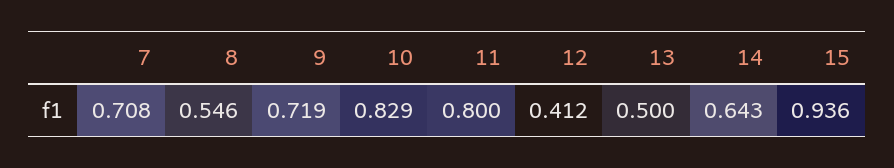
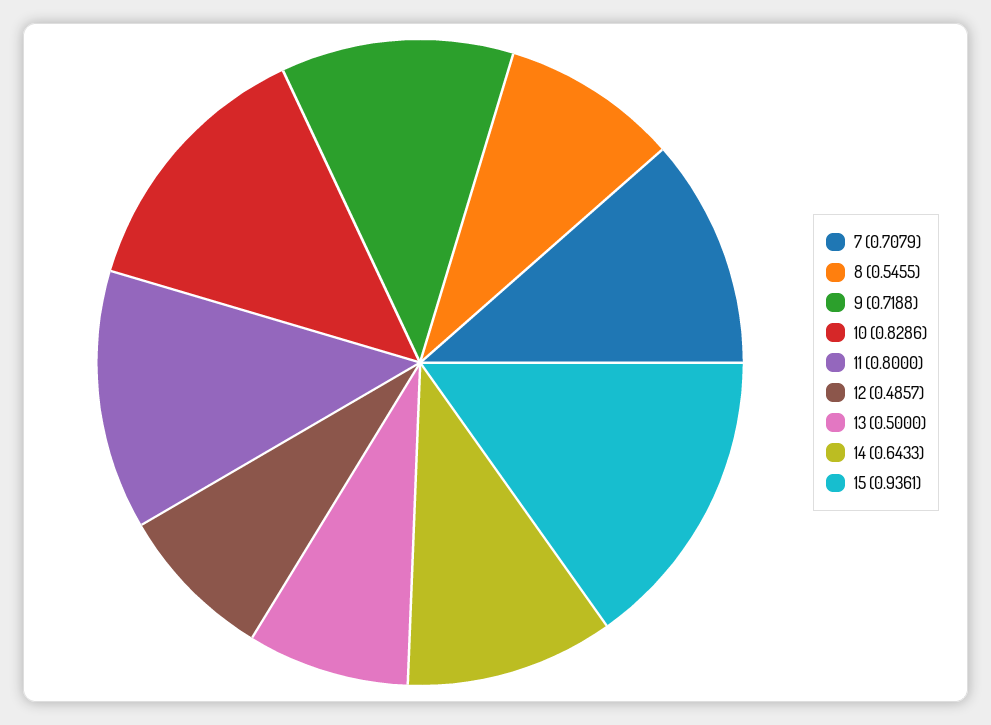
  {
    "7": 0.7079,
    "8": 0.5455,
    "9": 0.7188,
    "10": 0.8286,
    "11": 0.8,
-   "12": 0.412,
+   "12": 0.4857,
    "13": 0.5,
    "14": 0.6433,
    "15": 0.9361
  }

